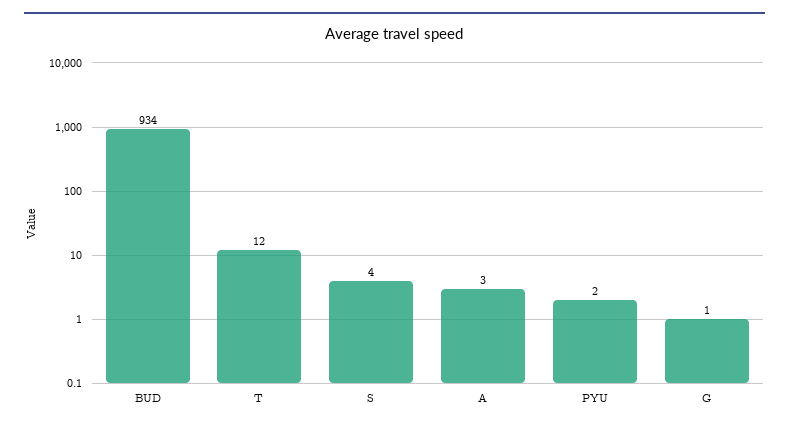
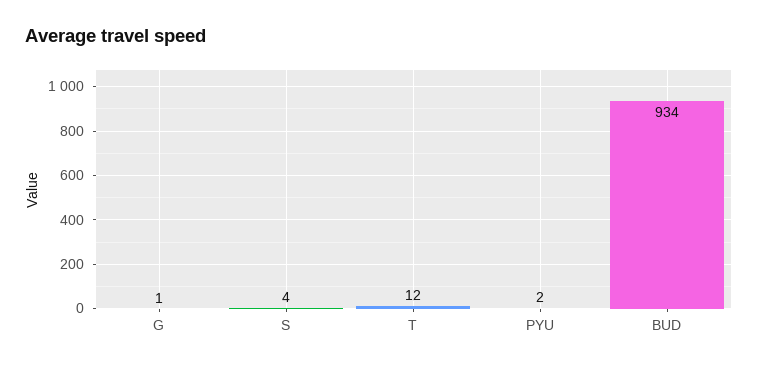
  {
    "BUD": 934,
    "T": 12,
    "S": 4,
-   "A": 3,
    "PYU": 2,
    "G": 1
  }

